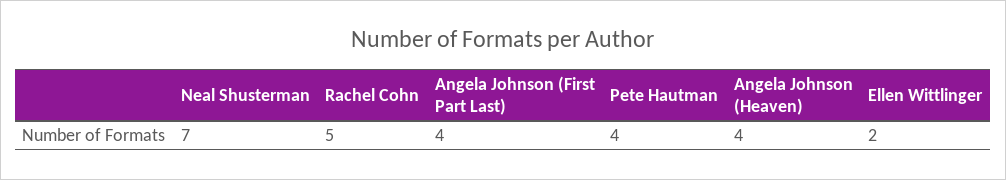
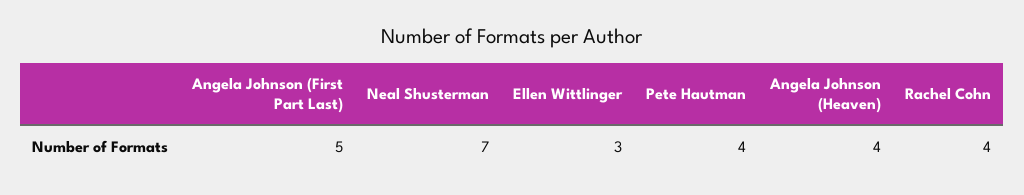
  {
    "Neal Shusterman": 7,
-   "Rachel Cohn": 5,
+   "Rachel Cohn": 4,
-   "Angela Johnson (First Part Last)": 4,
+   "Angela Johnson (First Part Last)": 5,
    "Pete Hautman": 4,
    "Angela Johnson (Heaven)": 4,
-   "Ellen Wittlinger": 2
+   "Ellen Wittlinger": 3
  }

